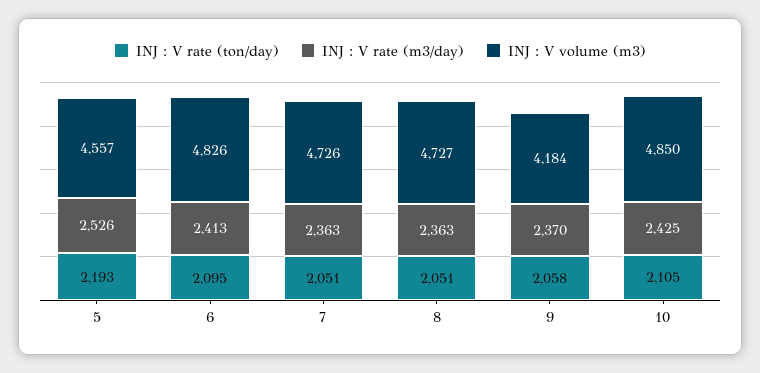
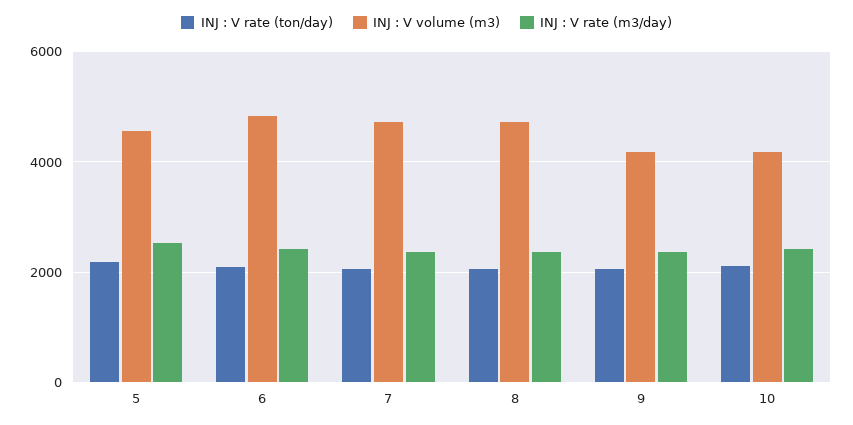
  {
    "INJ : V rate (ton/day)": {
      "5": 2193,
      "6": 2095,
      "7": 2051,
      "8": 2051,
      "9": 2058,
      "10": 2105
    },
    "INJ : V rate (m3/day)": {
      "5": 2526,
      "6": 2413,
      "7": 2363,
      "8": 2363,
      "9": 2370,
      "10": 2425
    },
    "INJ : V volume (m3)": {
      "5": 4557,
      "6": 4826,
      "7": 4726,
      "8": 4727,
      "9": 4184,
-     "10": 4850
+     "10": 4200
    }
  }

